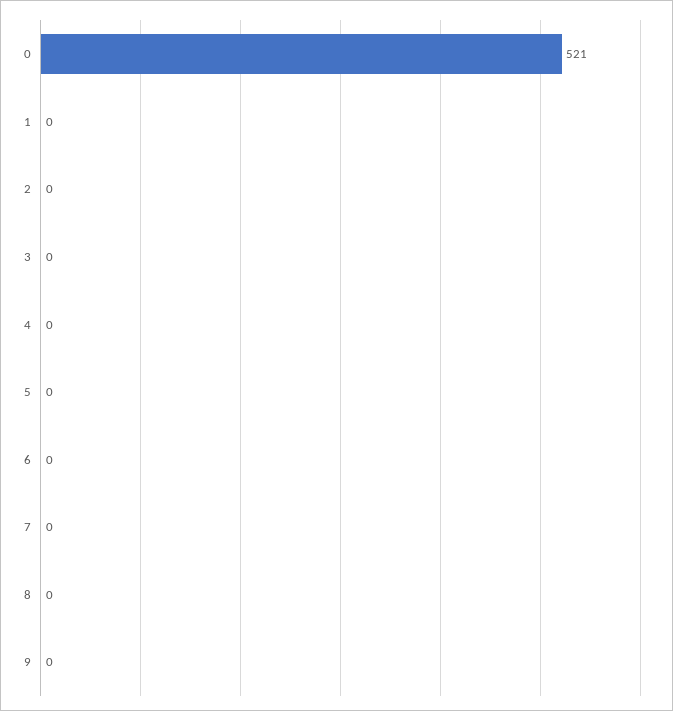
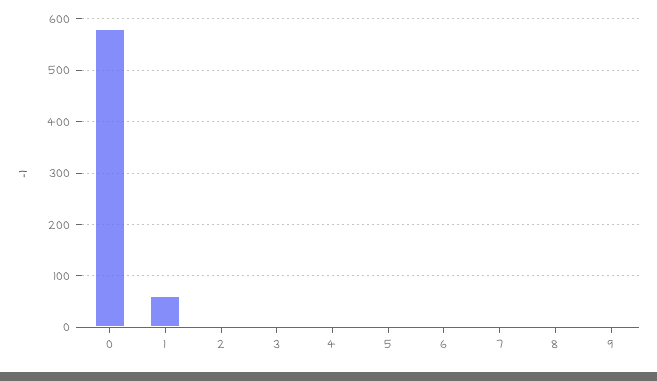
  {
-   "0": 521,
+   "0": 580,
-   "1": 0,
+   "1": 60,
    "2": 0,
    "3": 0,
    "4": 0,
    "5": 0,
    "6": 0,
    "7": 0,
    "8": 0,
    "9": 0
  }

